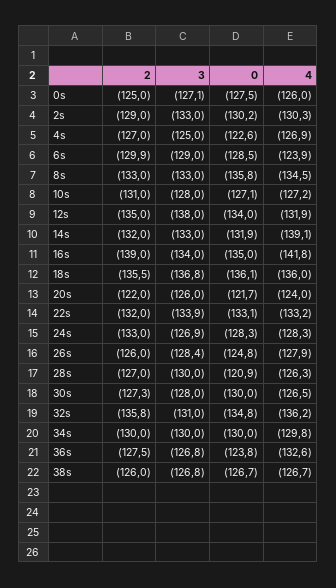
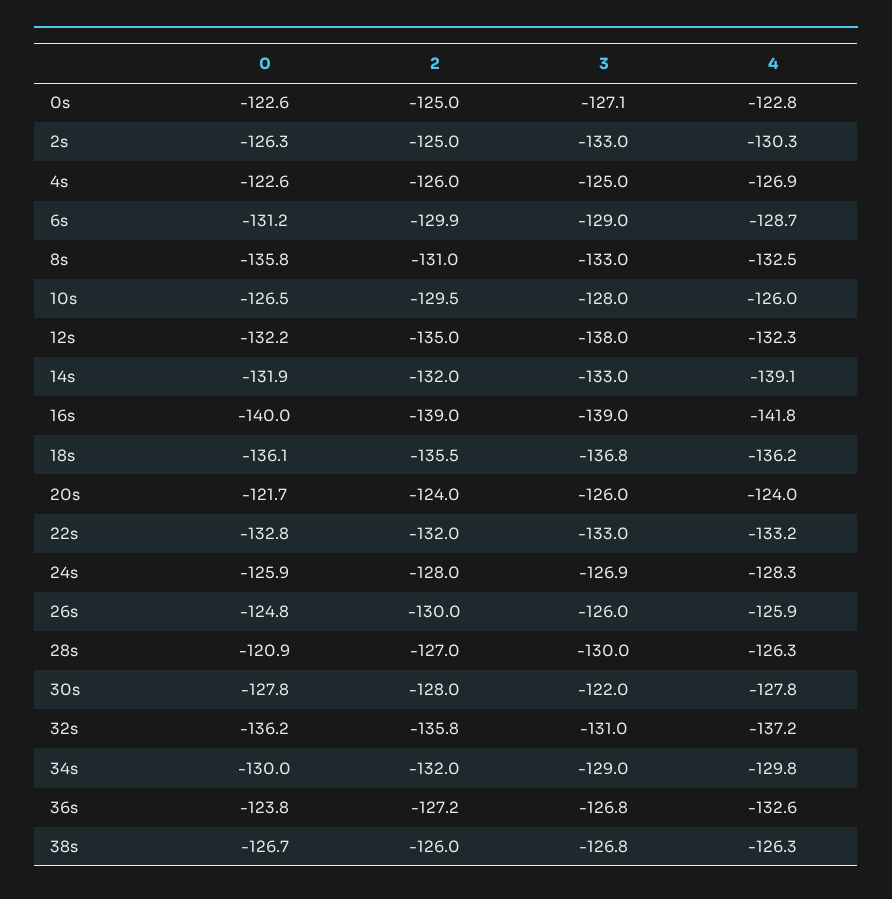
  {
    "2": {
      "0s": -125,
-     "2s": -129,
+     "2s": -125,
-     "4s": -127,
+     "4s": -126,
      "6s": -129.9,
-     "8s": -133,
+     "8s": -131,
-     "10s": -131,
+     "10s": -129.5,
      "12s": -135,
      "14s": -132,
      "16s": -139,
      "18s": -135.5,
-     "20s": -122,
+     "20s": -124,
      "22s": -132,
-     "24s": -133,
+     "24s": -128,
-     "26s": -126,
+     "26s": -130,
      "28s": -127,
-     "30s": -127.3,
+     "30s": -128,
      "32s": -135.8,
-     "34s": -130,
+     "34s": -132,
-     "36s": -127.5,
+     "36s": -127.2,
      "38s": -126
    },
    "3": {
      "0s": -127.1,
      "2s": -133,
      "4s": -125,
      "6s": -129,
      "8s": -133,
      "10s": -128,
      "12s": -138,
      "14s": -133,
-     "16s": -134,
+     "16s": -139,
      "18s": -136.8,
      "20s": -126,
-     "22s": -133.9,
+     "22s": -133,
      "24s": -126.9,
-     "26s": -128.4,
+     "26s": -126,
      "28s": -130,
-     "30s": -128,
+     "30s": -122,
      "32s": -131,
-     "34s": -130,
+     "34s": -129,
      "36s": -126.8,
      "38s": -126.8
    },
    "0": {
-     "0s": -127.5,
+     "0s": -122.6,
-     "2s": -130.2,
+     "2s": -126.3,
      "4s": -122.6,
-     "6s": -128.5,
+     "6s": -131.2,
      "8s": -135.8,
-     "10s": -127.1,
+     "10s": -126.5,
-     "12s": -134,
+     "12s": -132.2,
      "14s": -131.9,
-     "16s": -135,
+     "16s": -140,
      "18s": -136.1,
      "20s": -121.7,
-     "22s": -133.1,
+     "22s": -132.8,
-     "24s": -128.3,
+     "24s": -125.9,
      "26s": -124.8,
      "28s": -120.9,
-     "30s": -130,
+     "30s": -127.8,
-     "32s": -134.8,
+     "32s": -136.2,
      "34s": -130,
      "36s": -123.8,
      "38s": -126.7
    },
    "4": {
-     "0s": -126,
+     "0s": -122.8,
      "2s": -130.3,
      "4s": -126.9,
-     "6s": -123.9,
+     "6s": -128.7,
-     "8s": -134.5,
+     "8s": -132.5,
-     "10s": -127.2,
+     "10s": -126,
-     "12s": -131.9,
+     "12s": -132.3,
      "14s": -139.1,
      "16s": -141.8,
-     "18s": -136,
+     "18s": -136.2,
      "20s": -124,
      "22s": -133.2,
      "24s": -128.3,
-     "26s": -127.9,
+     "26s": -125.9,
      "28s": -126.3,
-     "30s": -126.5,
+     "30s": -127.8,
-     "32s": -136.2,
+     "32s": -137.2,
      "34s": -129.8,
      "36s": -132.6,
-     "38s": -126.7
+     "38s": -126.3
    }
  }

